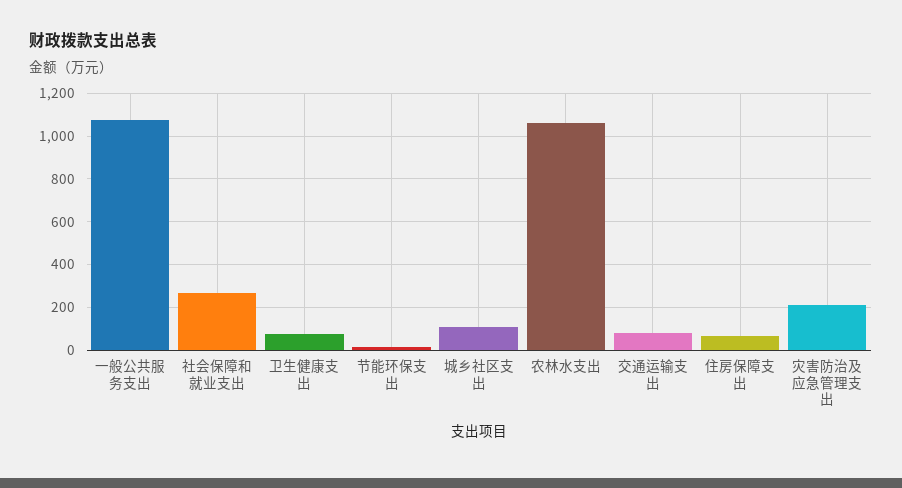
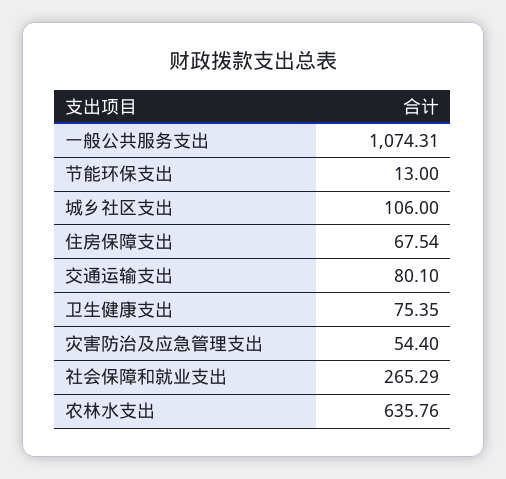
  {
    "一般公共服务支出": 1074.31,
    "社会保障和就业支出": 265.29,
    "卫生健康支出": 75.35,
    "节能环保支出": 13,
    "城乡社区支出": 106,
-   "农林水支出": 1050,
+   "农林水支出": 635.76,
    "交通运输支出": 80.1,
    "住房保障支出": 67.54,
-   "灾害防治及应急管理支出": 200
+   "灾害防治及应急管理支出": 54.4
  }

